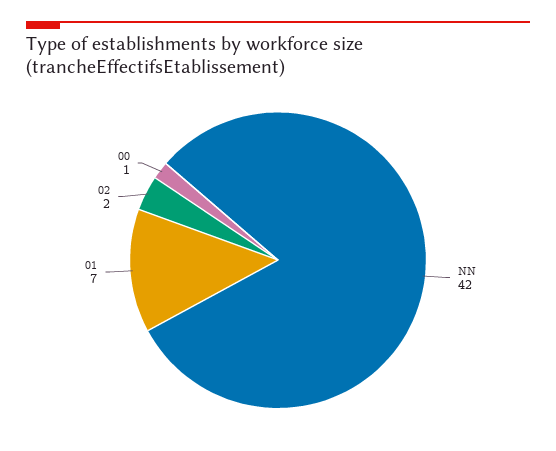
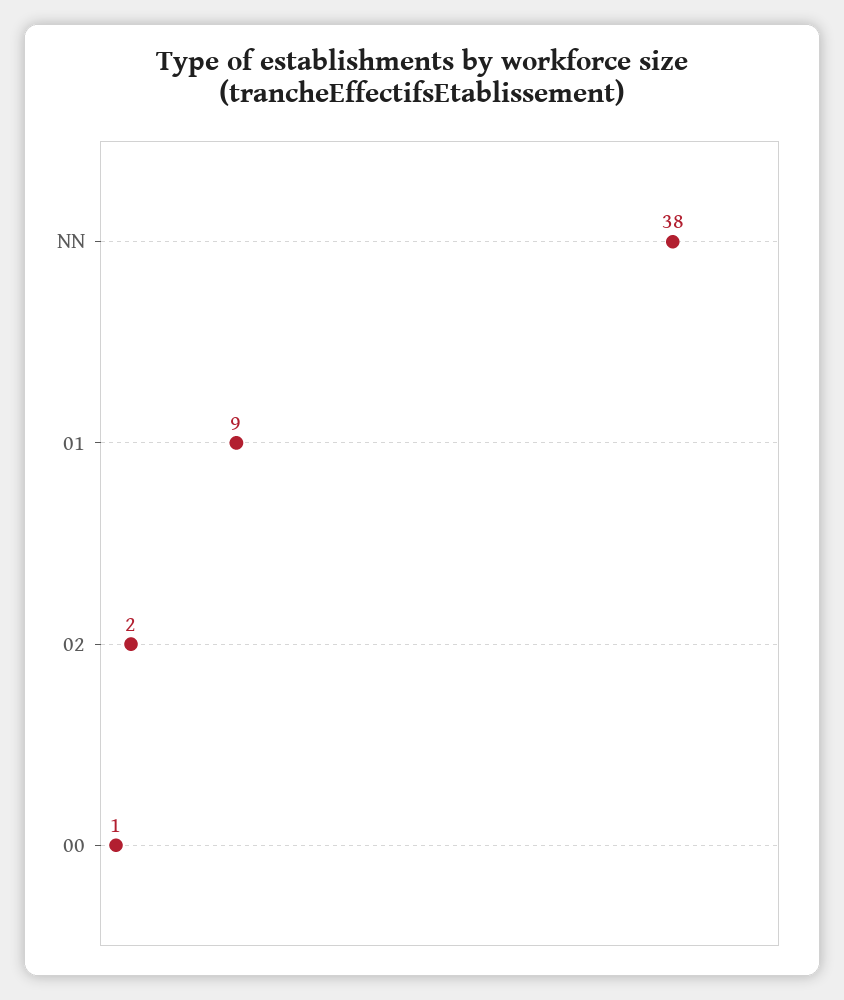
  {
-   "NN": 42,
+   "NN": 38,
-   "01": 7,
+   "01": 9,
    "02": 2,
    "00": 1
  }

